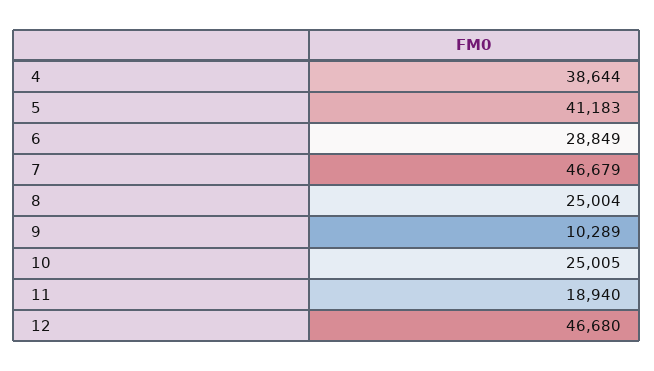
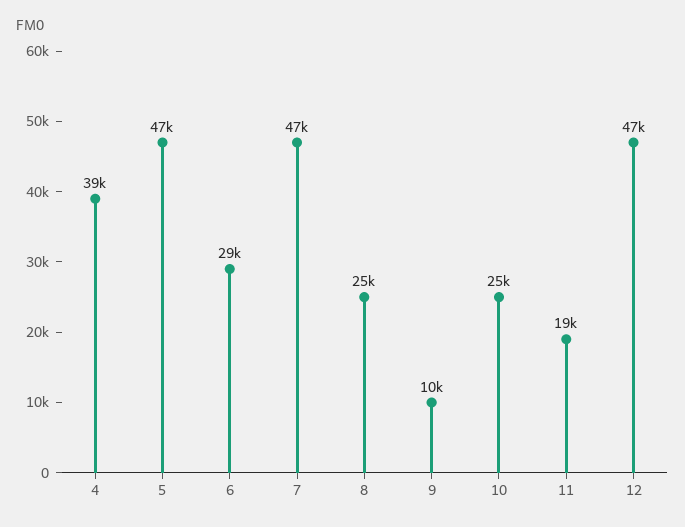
  {
    "4": 38644,
-   "5": 41183,
+   "5": 47000,
    "6": 28849,
    "7": 46679,
    "8": 25004,
    "9": 10289,
    "10": 25005,
    "11": 18940,
    "12": 46680
  }

